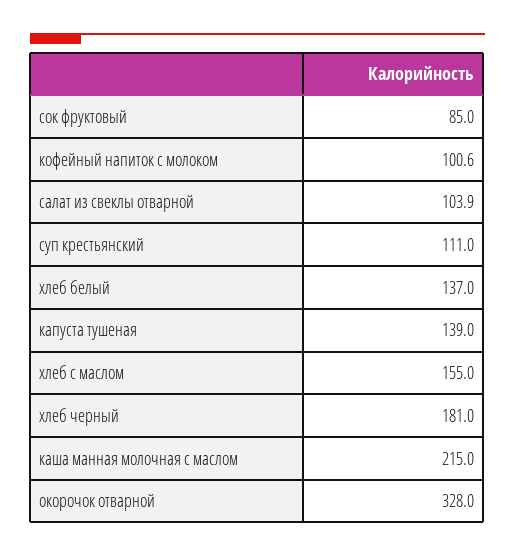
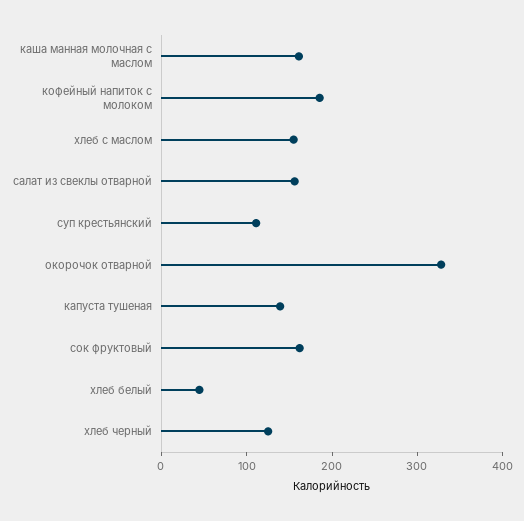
  {
-   "сок фруктовый": 85,
+   "сок фруктовый": 160,
-   "кофейный напиток с молоком": 100.6,
+   "кофейный напиток с молоком": 180,
-   "салат из свеклы отварной": 103.9,
+   "салат из свеклы отварной": 160,
    "суп крестьянский": 111,
-   "хлеб белый": 137,
+   "хлеб белый": 40,
    "капуста тушеная": 139,
    "хлеб с маслом": 155,
-   "хлеб черный": 181,
+   "хлеб черный": 120,
-   "каша манная молочная с маслом": 215,
+   "каша манная молочная с маслом": 160,
    "окорочок отварной": 328
  }

